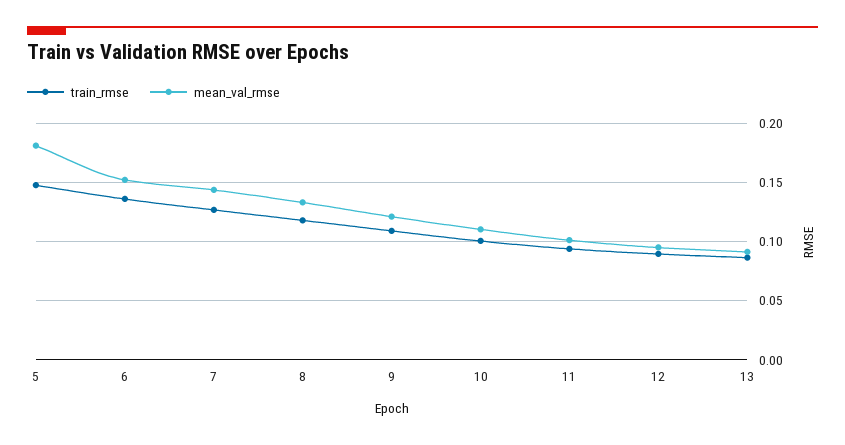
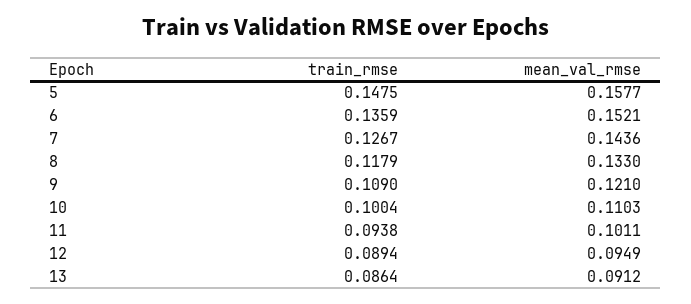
  {
    "train_rmse": {
      "5": 0.1475,
      "6": 0.1359,
      "7": 0.1267,
      "8": 0.1179,
      "9": 0.109,
      "10": 0.1004,
      "11": 0.0938,
      "12": 0.0894,
      "13": 0.0864
    },
    "mean_val_rmse": {
-     "5": 0.18,
+     "5": 0.1577,
      "6": 0.1521,
      "7": 0.1436,
      "8": 0.133,
      "9": 0.121,
      "10": 0.1103,
      "11": 0.1011,
      "12": 0.0949,
      "13": 0.0912
    }
  }

